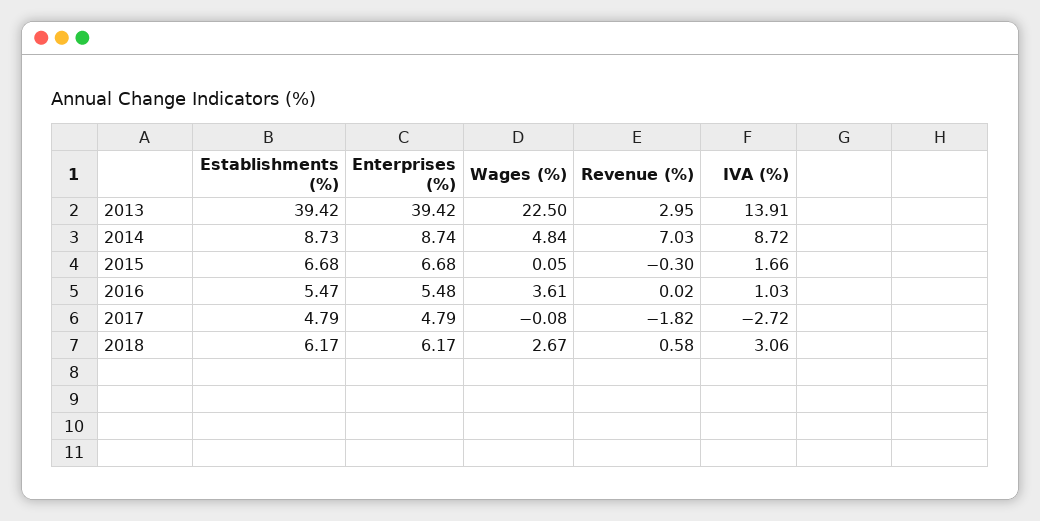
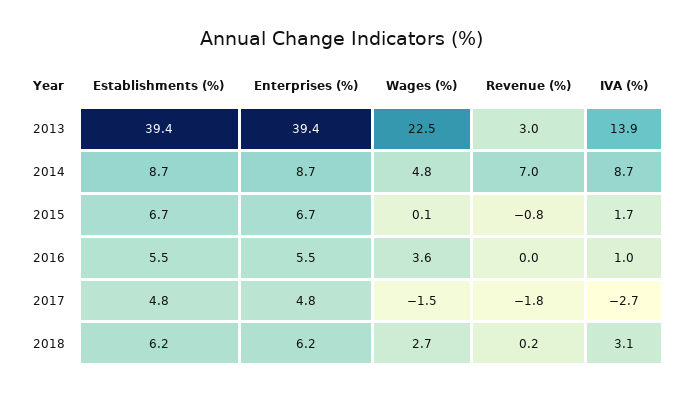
  {
    "Establishments (%)": {
      "2013": 39.42,
      "2014": 8.73,
      "2015": 6.68,
      "2016": 5.47,
      "2017": 4.79,
      "2018": 6.17
    },
    "Enterprises (%)": {
      "2013": 39.42,
      "2014": 8.74,
      "2015": 6.68,
      "2016": 5.48,
      "2017": 4.79,
      "2018": 6.17
    },
    "Wages (%)": {
      "2013": 22.5,
      "2014": 4.84,
      "2015": 0.05,
      "2016": 3.61,
-     "2017": -0.08,
+     "2017": -1.5,
      "2018": 2.67
    },
    "Revenue (%)": {
      "2013": 2.95,
      "2014": 7.03,
-     "2015": -0.3,
+     "2015": -0.8,
      "2016": 0.02,
      "2017": -1.82,
-     "2018": 0.58
+     "2018": 0.2
    },
    "IVA (%)": {
      "2013": 13.91,
      "2014": 8.72,
      "2015": 1.66,
      "2016": 1.03,
      "2017": -2.72,
      "2018": 3.06
    }
  }

